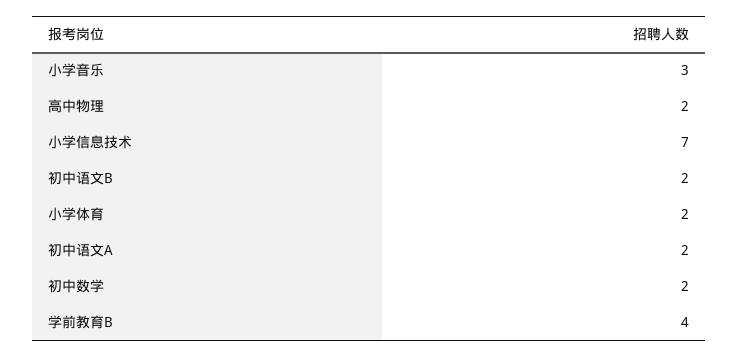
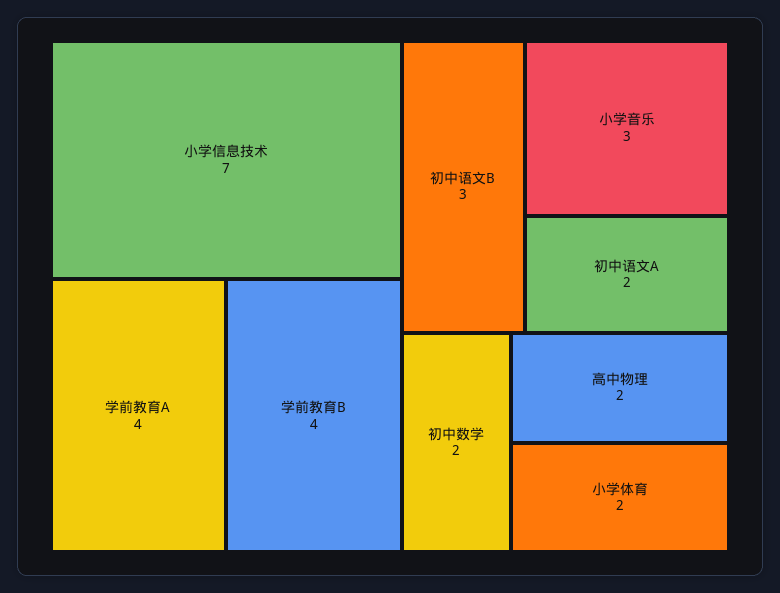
  {
    "小学音乐": 3,
    "高中物理": 2,
    "小学信息技术": 7,
-   "初中语文B": 2,
+   "初中语文B": 3,
    "小学体育": 2,
    "初中语文A": 2,
    "初中数学": 2,
-   "学前教育B": 4
+   "学前教育B": 4,
+   "学前教育A": 4
  }

